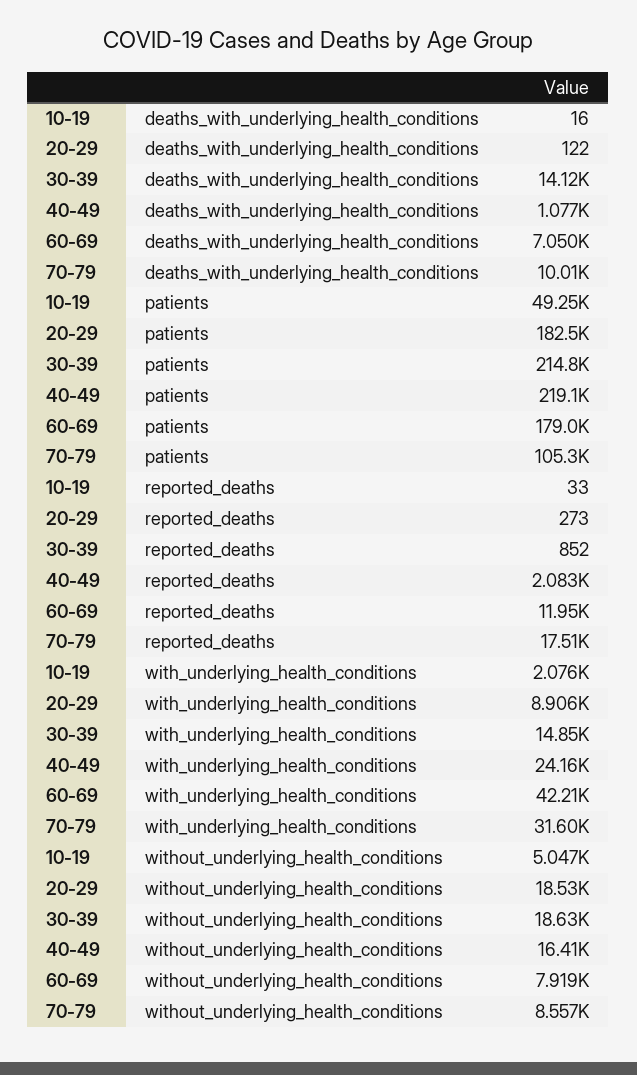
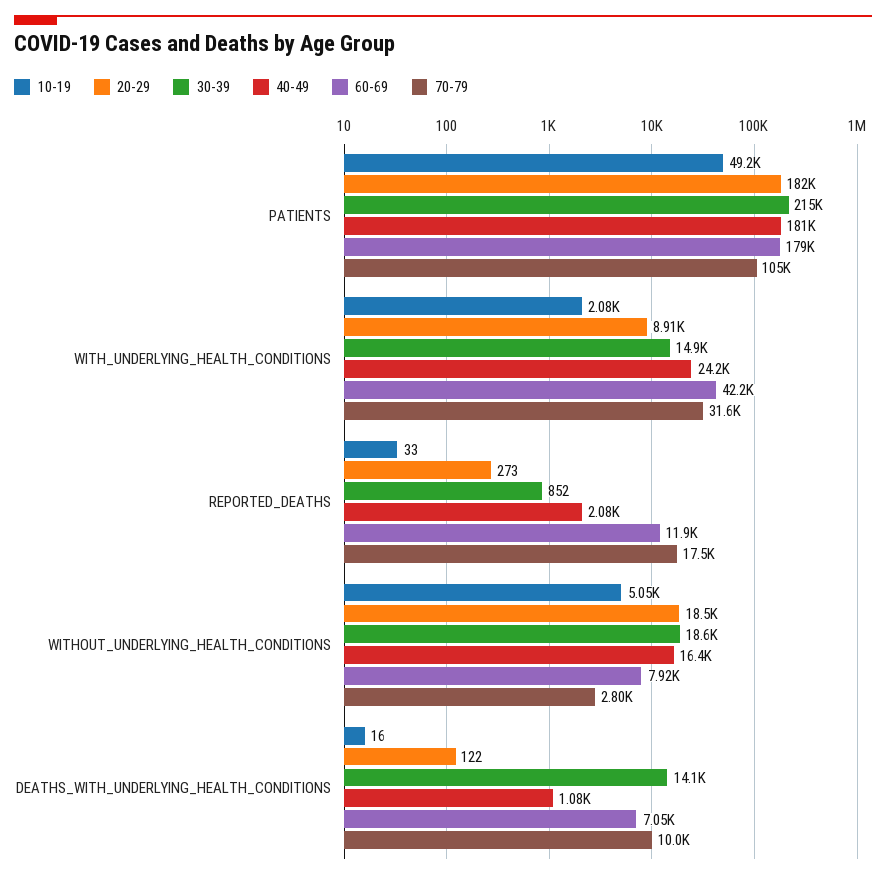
  {
    "10-19": {
      "deaths_with_underlying_health_conditions": 16,
      "patients": 49250,
      "reported_deaths": 33,
      "with_underlying_health_conditions": 2076,
      "without_underlying_health_conditions": 5047
    },
    "20-29": {
      "deaths_with_underlying_health_conditions": 122,
      "patients": 182500,
      "reported_deaths": 273,
      "with_underlying_health_conditions": 8906,
      "without_underlying_health_conditions": 18530
    },
    "30-39": {
      "deaths_with_underlying_health_conditions": 14120,
      "patients": 214800,
      "reported_deaths": 852,
      "with_underlying_health_conditions": 14850,
      "without_underlying_health_conditions": 18630
    },
    "40-49": {
      "deaths_with_underlying_health_conditions": 1077,
-     "patients": 219100,
+     "patients": 181000,
      "reported_deaths": 2083,
      "with_underlying_health_conditions": 24160,
      "without_underlying_health_conditions": 16410
    },
    "60-69": {
      "deaths_with_underlying_health_conditions": 7050,
      "patients": 179000,
      "reported_deaths": 11950,
      "with_underlying_health_conditions": 42210,
      "without_underlying_health_conditions": 7919
    },
    "70-79": {
      "deaths_with_underlying_health_conditions": 10010,
      "patients": 105300,
      "reported_deaths": 17510,
      "with_underlying_health_conditions": 31600,
-     "without_underlying_health_conditions": 8557
+     "without_underlying_health_conditions": 2800
    }
  }

